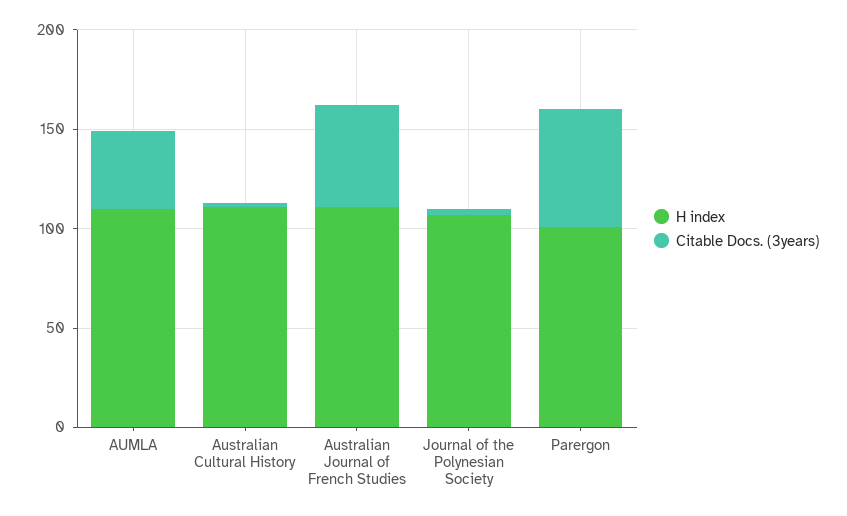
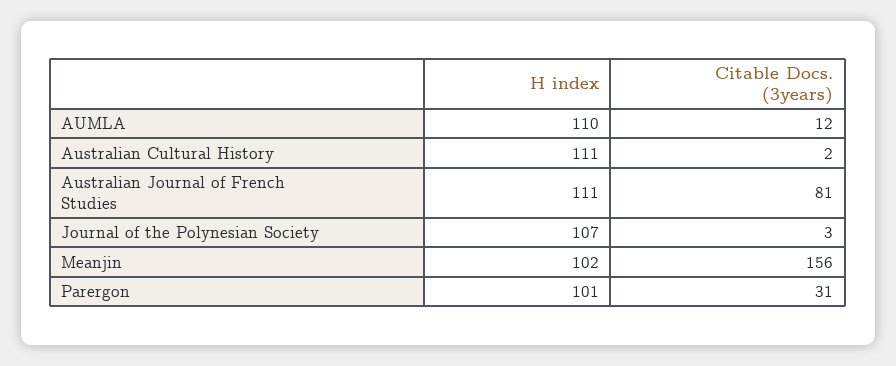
  {
    "H index": {
      "AUMLA": 110,
      "Australian Cultural History": 111,
      "Australian Journal of French Studies": 111,
      "Journal of the Polynesian Society": 107,
-     "Parergon": 101
+     "Parergon": 101,
+     "Meanjin": 102
    },
    "Citable Docs. (3years)": {
-     "AUMLA": 40,
+     "AUMLA": 12,
      "Australian Cultural History": 2,
-     "Australian Journal of French Studies": 50,
+     "Australian Journal of French Studies": 81,
      "Journal of the Polynesian Society": 3,
-     "Parergon": 60
+     "Parergon": 31,
+     "Meanjin": 156
    }
  }

